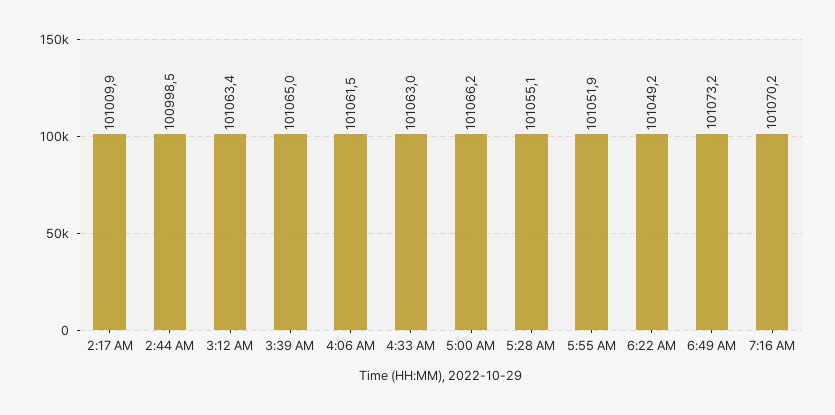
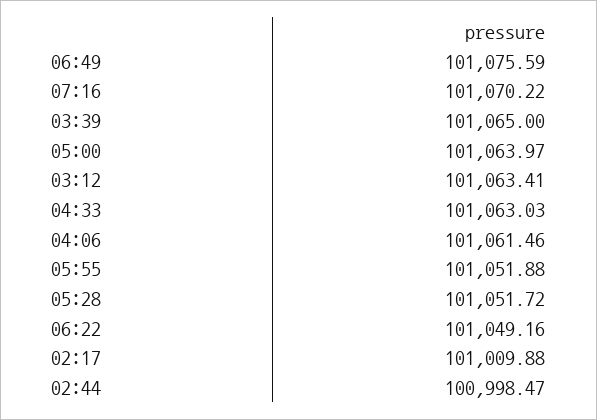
  {
    "2:17 AM": 101009.88,
    "2:44 AM": 100998.47,
    "3:12 AM": 101063.41,
    "3:39 AM": 101065,
    "4:06 AM": 101061.46,
    "4:33 AM": 101063.03,
-   "5:00 AM": 101066.2,
+   "5:00 AM": 101063.97,
-   "5:28 AM": 101055.1,
+   "5:28 AM": 101051.72,
    "5:55 AM": 101051.88,
    "6:22 AM": 101049.16,
-   "6:49 AM": 101073.2,
+   "6:49 AM": 101075.59,
    "7:16 AM": 101070.22
  }

